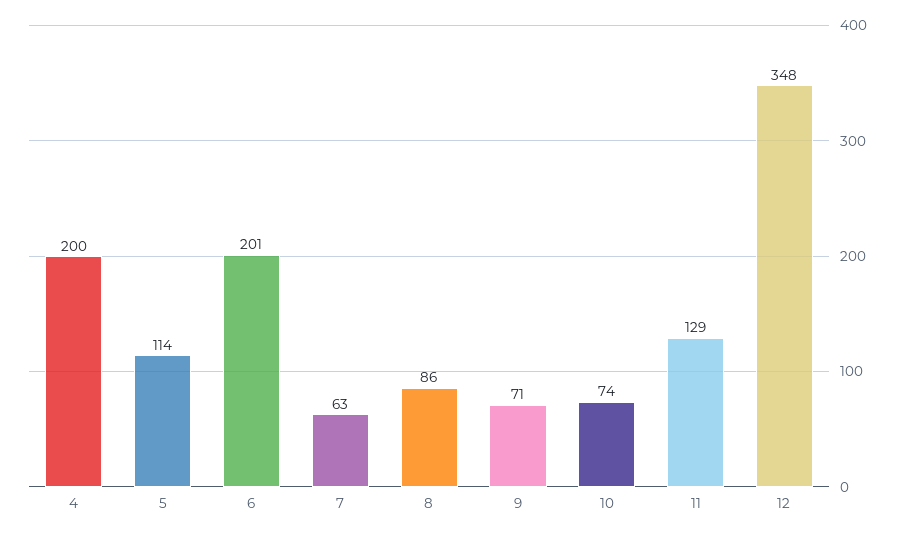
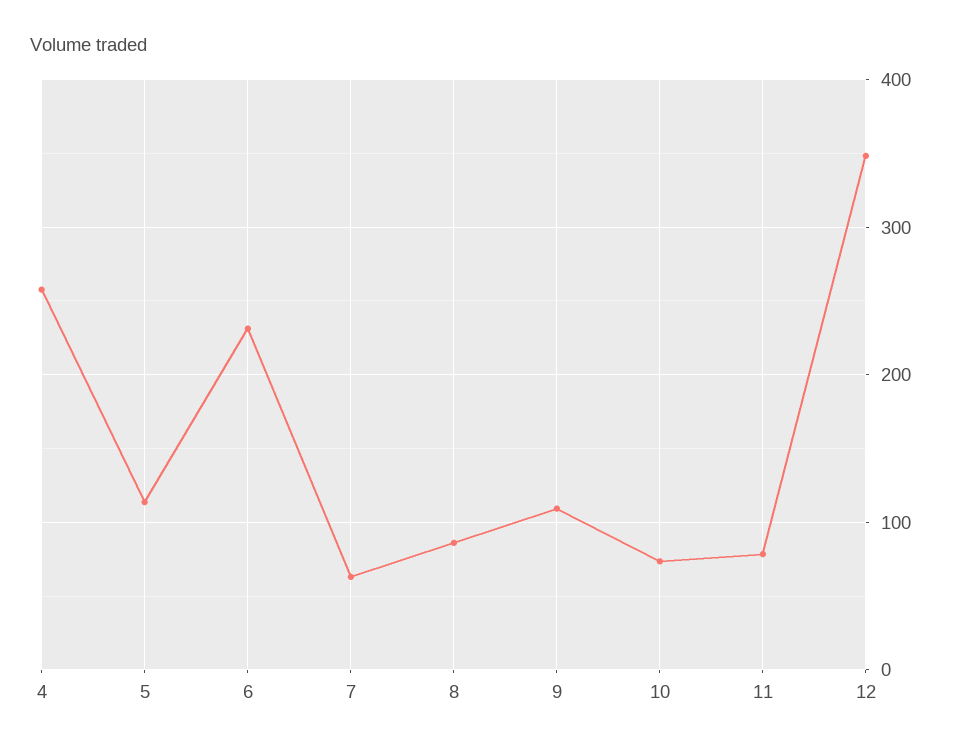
  {
-   "4": 200,
+   "4": 260,
    "5": 114,
-   "6": 201,
+   "6": 230,
    "7": 63,
    "8": 86,
-   "9": 71,
+   "9": 110,
    "10": 74,
-   "11": 129,
+   "11": 80,
    "12": 348
  }

